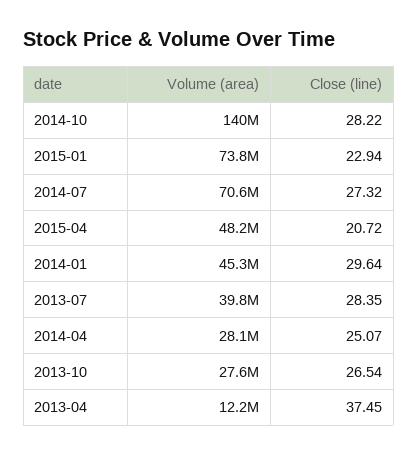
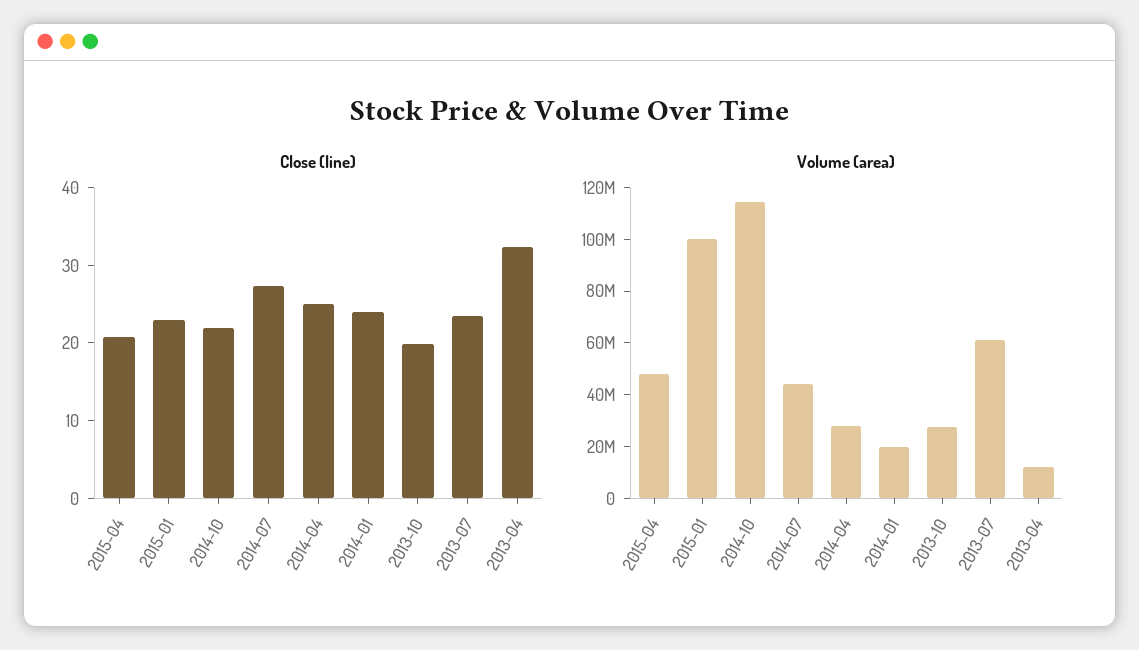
  {
    "Volume (area)": {
-     "2014-10": 140000000,
+     "2014-10": 115000000,
-     "2015-01": 73800000,
+     "2015-01": 100000000,
-     "2014-07": 70600000,
+     "2014-07": 45000000,
      "2015-04": 48200000,
-     "2014-01": 45300000,
+     "2014-01": 20000000,
-     "2013-07": 39800000,
+     "2013-07": 60000000,
      "2014-04": 28100000,
      "2013-10": 27600000,
      "2013-04": 12200000
    },
    "Close (line)": {
-     "2014-10": 28.22,
+     "2014-10": 22,
      "2015-01": 22.94,
      "2014-07": 27.32,
      "2015-04": 20.72,
-     "2014-01": 29.64,
+     "2014-01": 24,
-     "2013-07": 28.35,
+     "2013-07": 24,
      "2014-04": 25.07,
-     "2013-10": 26.54,
+     "2013-10": 20,
-     "2013-04": 37.45
+     "2013-04": 32
    }
  }

